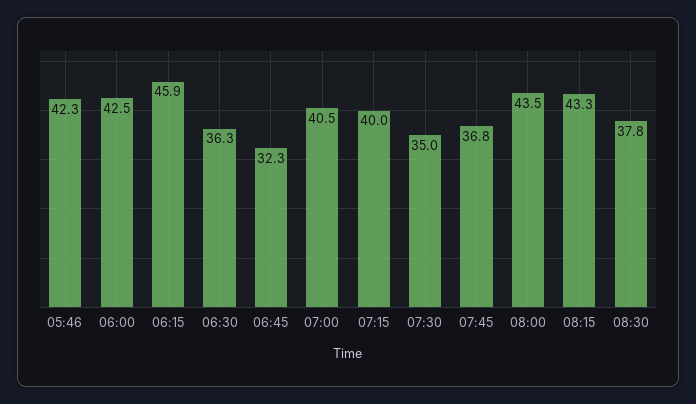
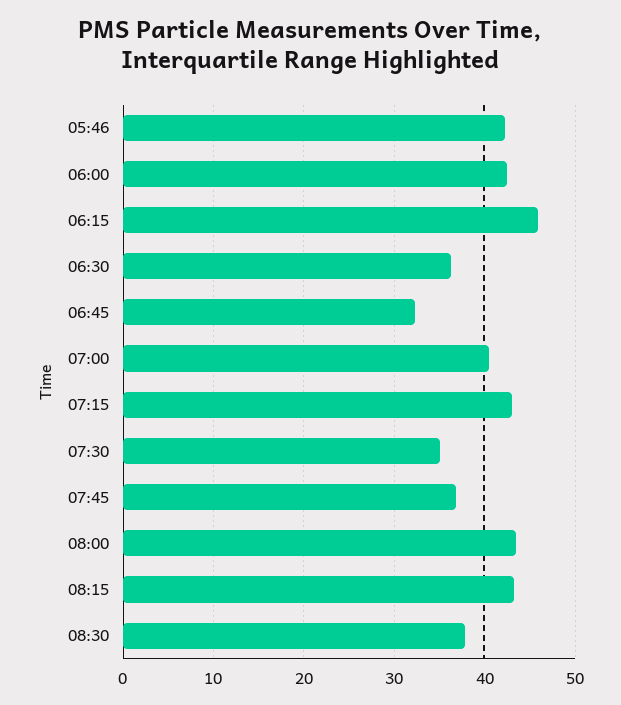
  {
    "05:46": 42.3,
    "06:00": 42.5,
    "06:15": 45.9,
    "06:30": 36.3,
    "06:45": 32.3,
    "07:00": 40.5,
-   "07:15": 40,
+   "07:15": 43,
    "07:30": 35,
    "07:45": 36.8,
    "08:00": 43.5,
    "08:15": 43.3,
    "08:30": 37.8
  }

